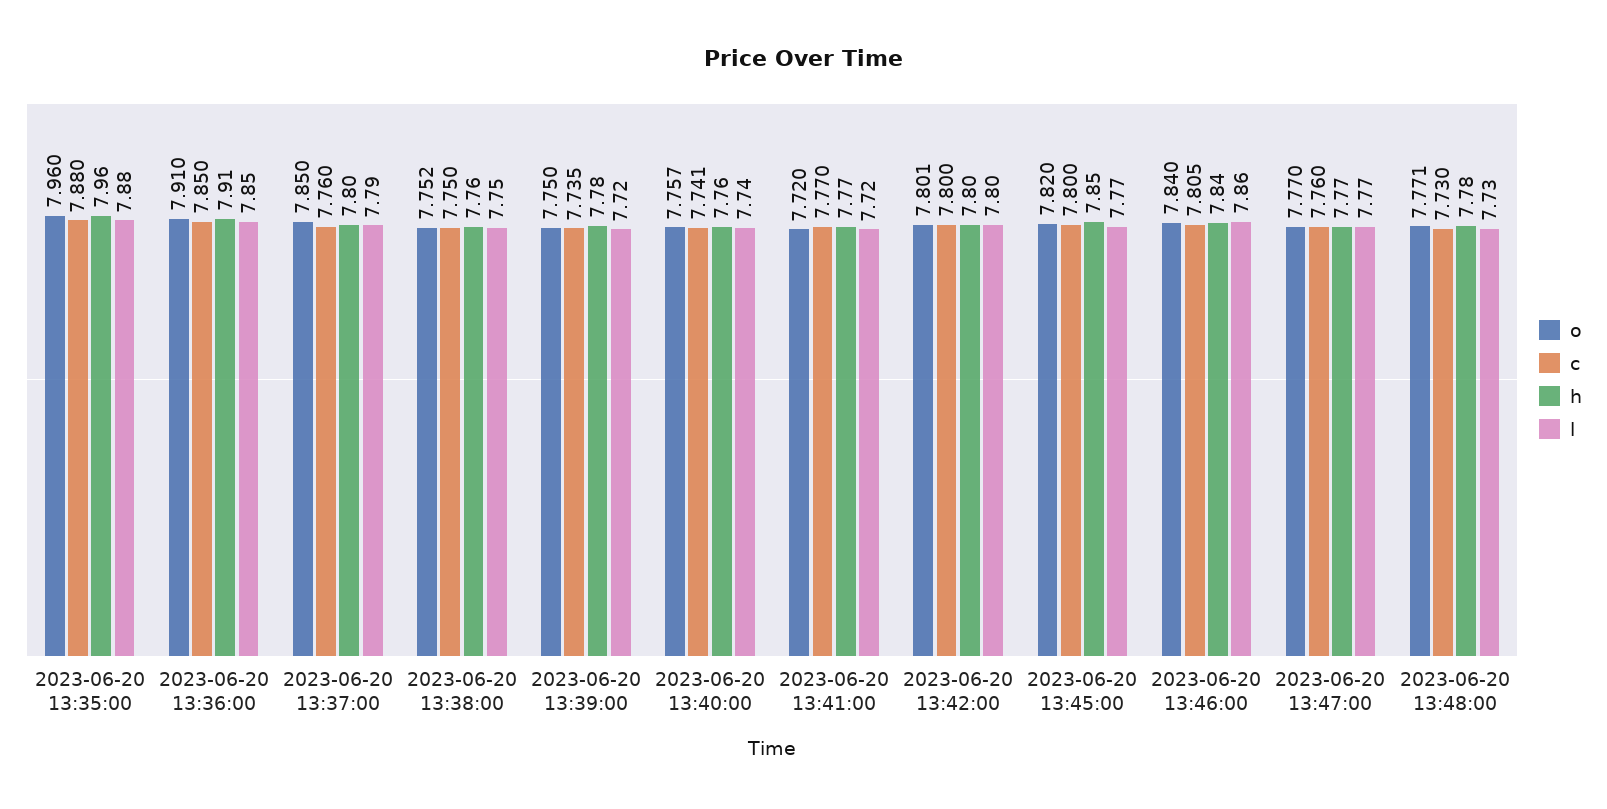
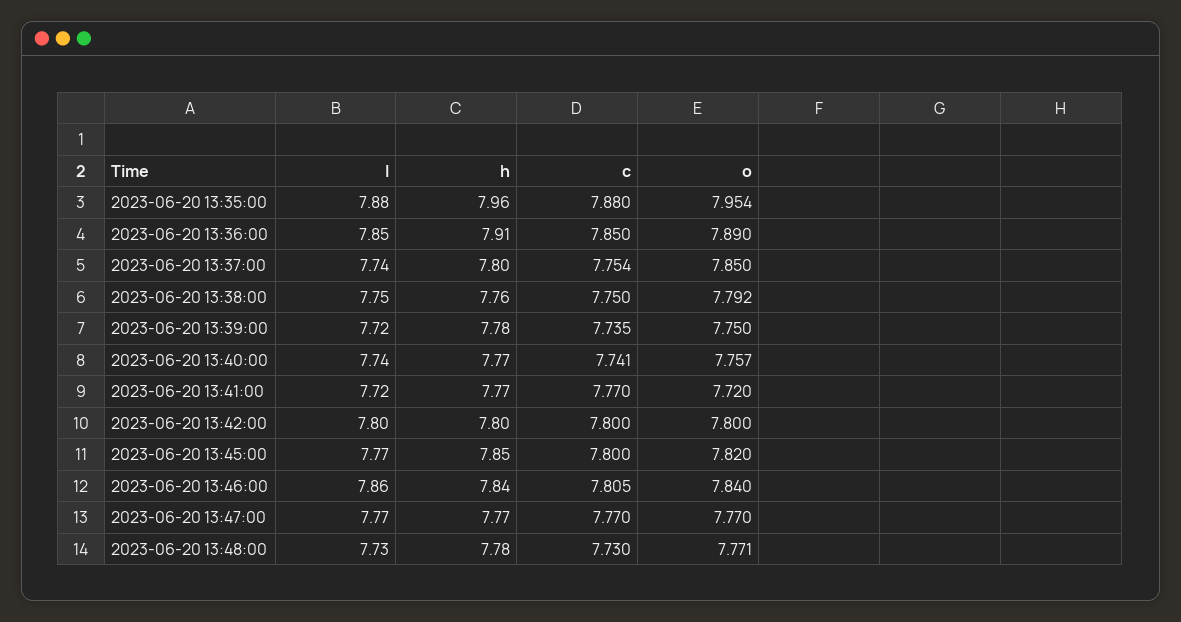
  {
    "o": {
-     "2023-06-20 13:35:00": 7.96,
+     "2023-06-20 13:35:00": 7.954,
-     "2023-06-20 13:36:00": 7.91,
+     "2023-06-20 13:36:00": 7.89,
      "2023-06-20 13:37:00": 7.85,
-     "2023-06-20 13:38:00": 7.752,
+     "2023-06-20 13:38:00": 7.792,
      "2023-06-20 13:39:00": 7.75,
      "2023-06-20 13:40:00": 7.757,
      "2023-06-20 13:41:00": 7.72,
-     "2023-06-20 13:42:00": 7.801,
+     "2023-06-20 13:42:00": 7.8,
      "2023-06-20 13:45:00": 7.82,
      "2023-06-20 13:46:00": 7.84,
      "2023-06-20 13:47:00": 7.77,
      "2023-06-20 13:48:00": 7.771
    },
    "c": {
      "2023-06-20 13:35:00": 7.88,
      "2023-06-20 13:36:00": 7.85,
-     "2023-06-20 13:37:00": 7.76,
+     "2023-06-20 13:37:00": 7.754,
      "2023-06-20 13:38:00": 7.75,
      "2023-06-20 13:39:00": 7.735,
      "2023-06-20 13:40:00": 7.741,
      "2023-06-20 13:41:00": 7.77,
      "2023-06-20 13:42:00": 7.8,
      "2023-06-20 13:45:00": 7.8,
      "2023-06-20 13:46:00": 7.805,
-     "2023-06-20 13:47:00": 7.76,
+     "2023-06-20 13:47:00": 7.77,
      "2023-06-20 13:48:00": 7.73
    },
    "h": {
      "2023-06-20 13:35:00": 7.96,
      "2023-06-20 13:36:00": 7.91,
      "2023-06-20 13:37:00": 7.8,
      "2023-06-20 13:38:00": 7.76,
      "2023-06-20 13:39:00": 7.78,
-     "2023-06-20 13:40:00": 7.76,
+     "2023-06-20 13:40:00": 7.77,
      "2023-06-20 13:41:00": 7.77,
      "2023-06-20 13:42:00": 7.8,
      "2023-06-20 13:45:00": 7.85,
      "2023-06-20 13:46:00": 7.84,
      "2023-06-20 13:47:00": 7.77,
      "2023-06-20 13:48:00": 7.78
    },
    "l": {
      "2023-06-20 13:35:00": 7.88,
      "2023-06-20 13:36:00": 7.85,
-     "2023-06-20 13:37:00": 7.79,
+     "2023-06-20 13:37:00": 7.74,
      "2023-06-20 13:38:00": 7.75,
      "2023-06-20 13:39:00": 7.72,
      "2023-06-20 13:40:00": 7.74,
      "2023-06-20 13:41:00": 7.72,
      "2023-06-20 13:42:00": 7.8,
      "2023-06-20 13:45:00": 7.77,
      "2023-06-20 13:46:00": 7.86,
      "2023-06-20 13:47:00": 7.77,
      "2023-06-20 13:48:00": 7.73
    }
  }

